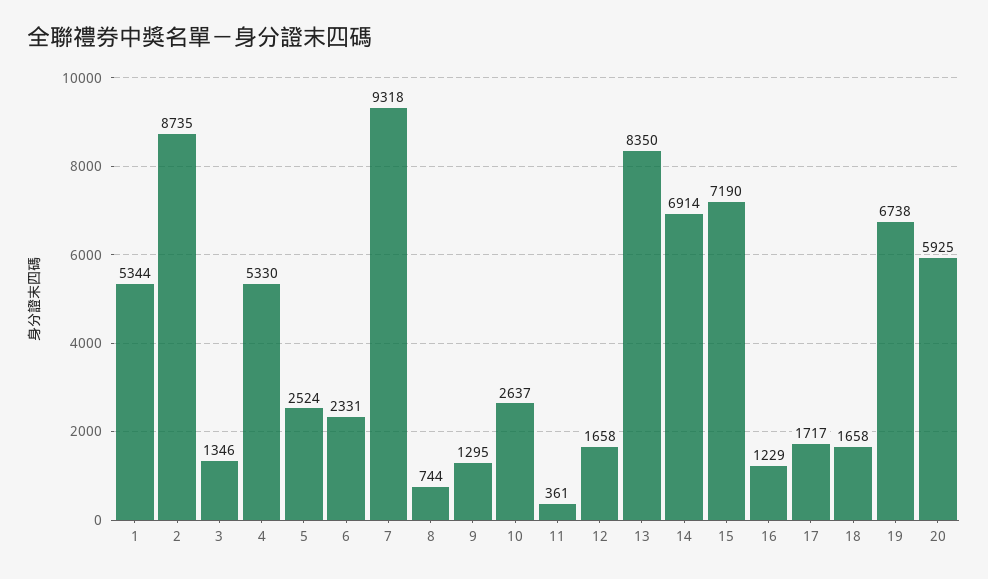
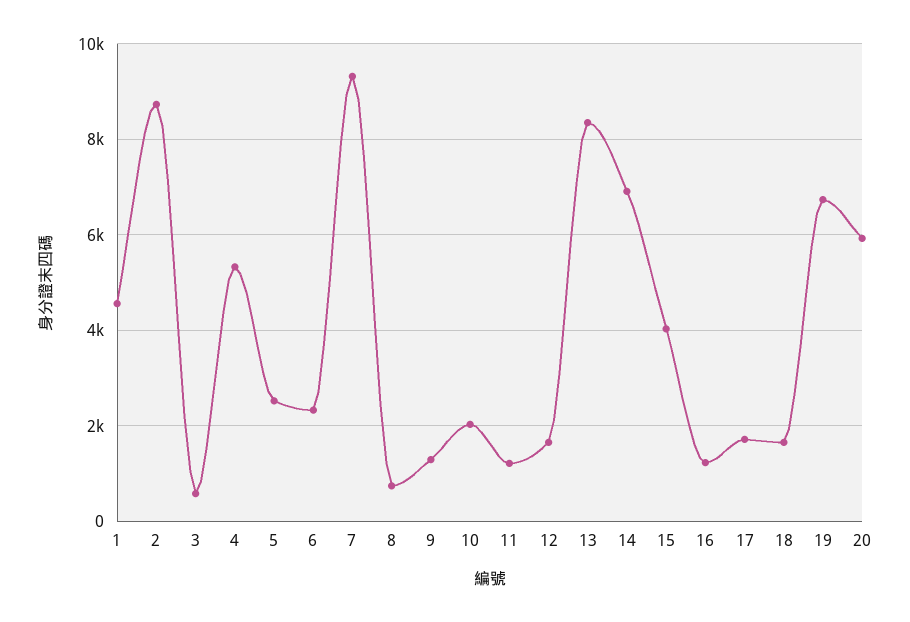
  {
-   "1": 5344,
+   "1": 4600,
    "2": 8735,
-   "3": 1346,
+   "3": 600,
    "4": 5330,
    "5": 2524,
    "6": 2331,
    "7": 9318,
    "8": 744,
    "9": 1295,
-   "10": 2637,
+   "10": 2000,
-   "11": 361,
+   "11": 1200,
    "12": 1658,
    "13": 8350,
    "14": 6914,
-   "15": 7190,
+   "15": 4000,
    "16": 1229,
    "17": 1717,
    "18": 1658,
    "19": 6738,
    "20": 5925
  }

